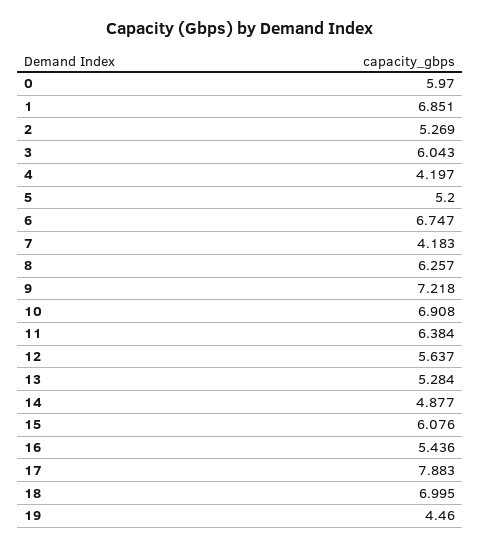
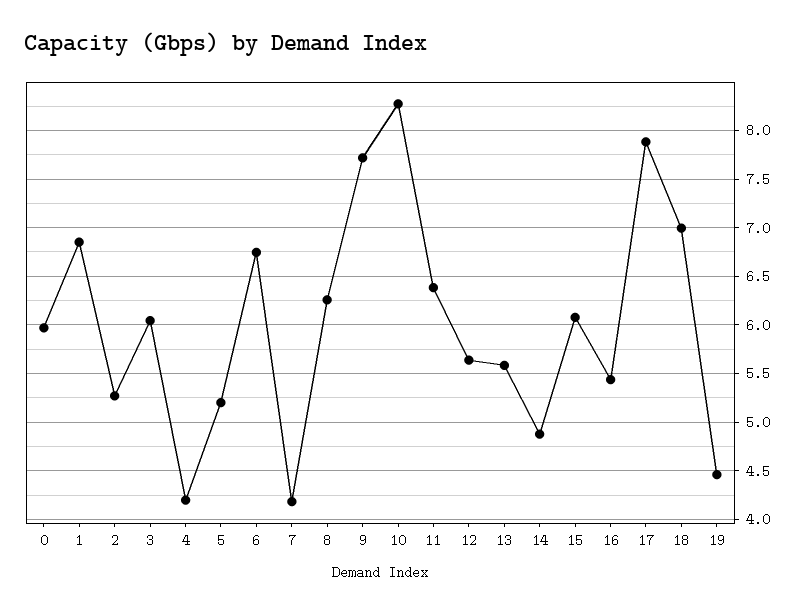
  {
    "0": 5.97,
    "1": 6.851,
    "2": 5.269,
    "3": 6.043,
    "4": 4.197,
    "5": 5.2,
    "6": 6.747,
    "7": 4.183,
    "8": 6.257,
-   "9": 7.218,
+   "9": 7.7,
-   "10": 6.908,
+   "10": 8.3,
    "11": 6.384,
    "12": 5.637,
-   "13": 5.284,
+   "13": 5.6,
    "14": 4.877,
    "15": 6.076,
    "16": 5.436,
    "17": 7.883,
    "18": 6.995,
    "19": 4.46
  }

